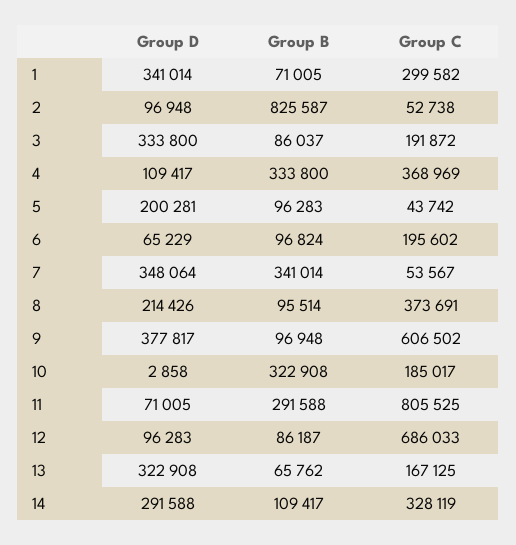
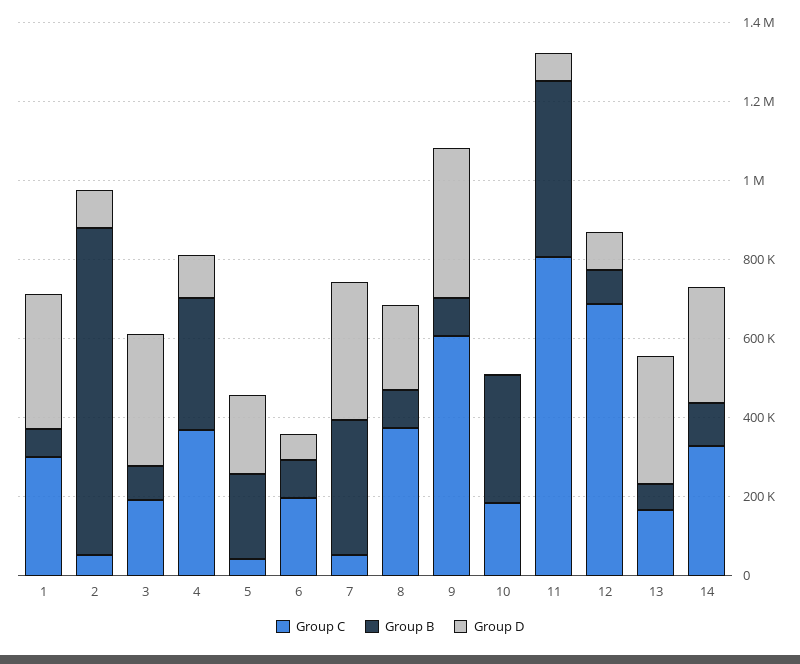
  {
    "Group D": {
      "1": 341014,
      "2": 96948,
      "3": 333800,
      "4": 109417,
      "5": 200281,
      "6": 65229,
      "7": 348064,
      "8": 214426,
      "9": 377817,
      "10": 2858,
      "11": 71005,
      "12": 96283,
      "13": 322908,
      "14": 291588
    },
    "Group B": {
      "1": 71005,
      "2": 825587,
      "3": 86037,
      "4": 333800,
-     "5": 96283,
+     "5": 200000,
      "6": 96824,
      "7": 341014,
      "8": 95514,
      "9": 96948,
      "10": 322908,
-     "11": 291588,
+     "11": 450000,
      "12": 86187,
      "13": 65762,
      "14": 109417
    },
    "Group C": {
      "1": 299582,
      "2": 52738,
      "3": 191872,
      "4": 368969,
      "5": 43742,
      "6": 195602,
      "7": 53567,
      "8": 373691,
      "9": 606502,
      "10": 185017,
      "11": 805525,
      "12": 686033,
      "13": 167125,
      "14": 328119
    }
  }

